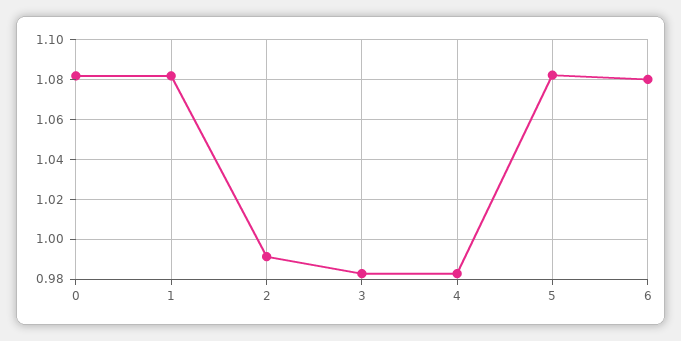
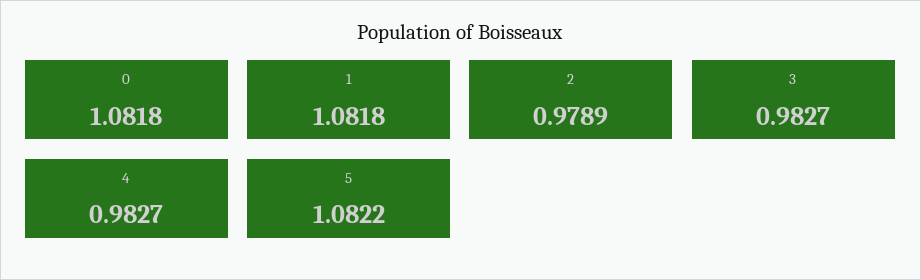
  {
    "0": 1.0818,
    "1": 1.0818,
-   "2": 0.99,
+   "2": 0.9789,
    "3": 0.9827,
    "4": 0.9827,
-   "5": 1.0822,
+   "5": 1.0822
-   "6": 1.08
  }

